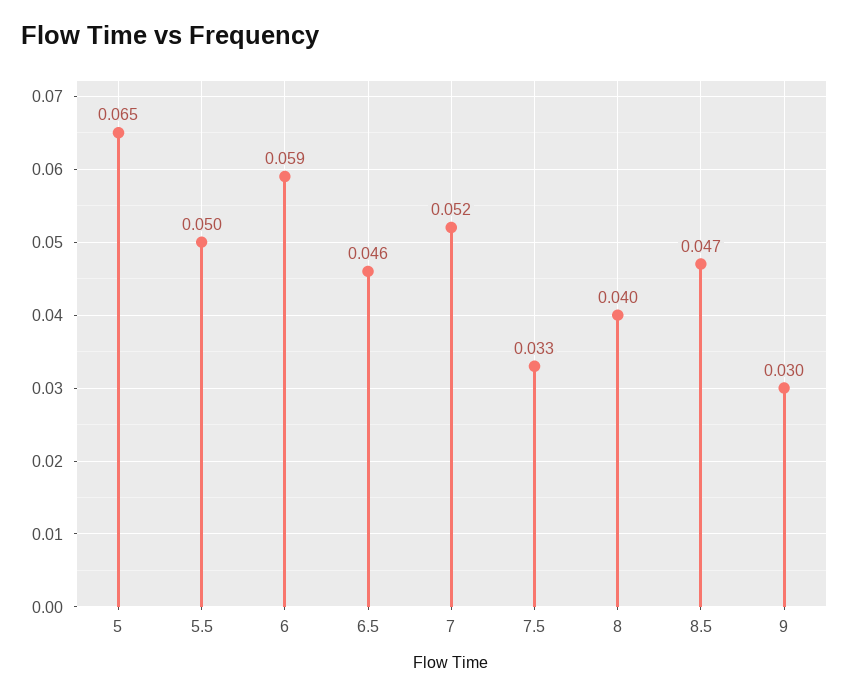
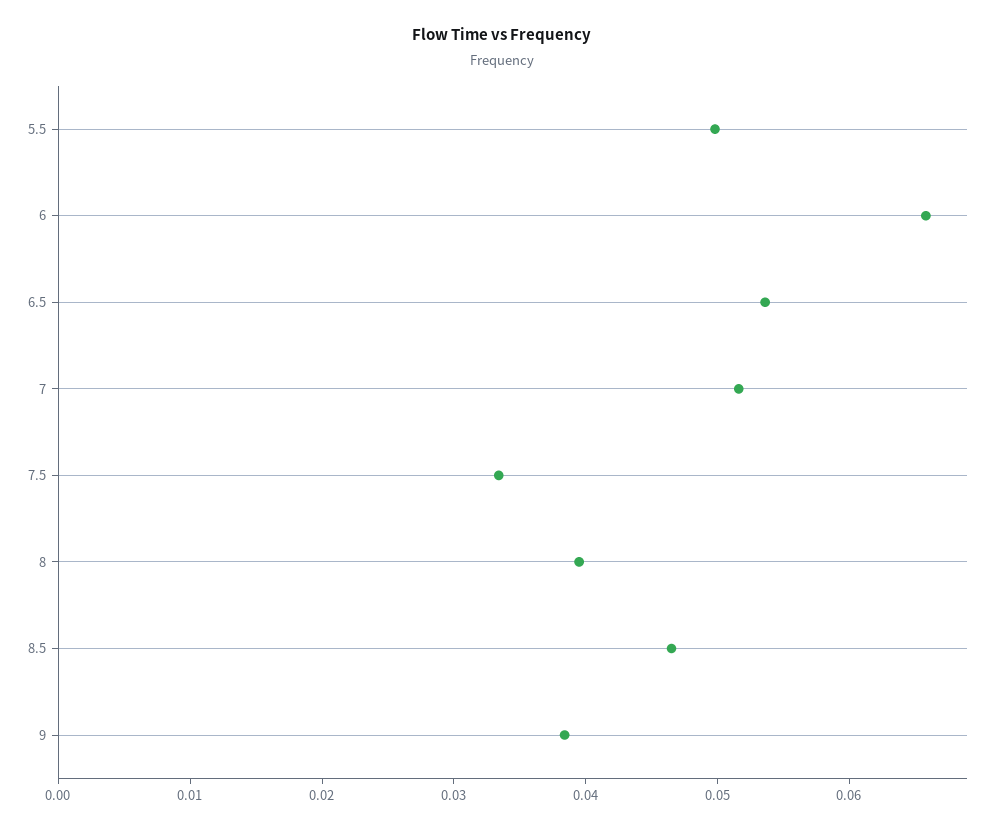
  {
-   "5": 0.065,
    "5.5": 0.05,
-   "6": 0.059,
+   "6": 0.066,
-   "6.5": 0.046,
+   "6.5": 0.054,
    "7": 0.052,
    "7.5": 0.033,
    "8": 0.04,
    "8.5": 0.047,
-   "9": 0.03
+   "9": 0.038
  }

